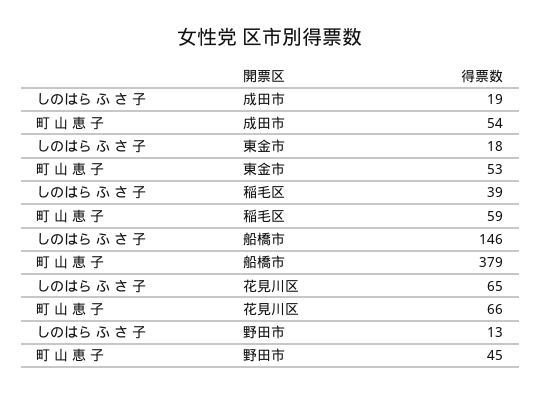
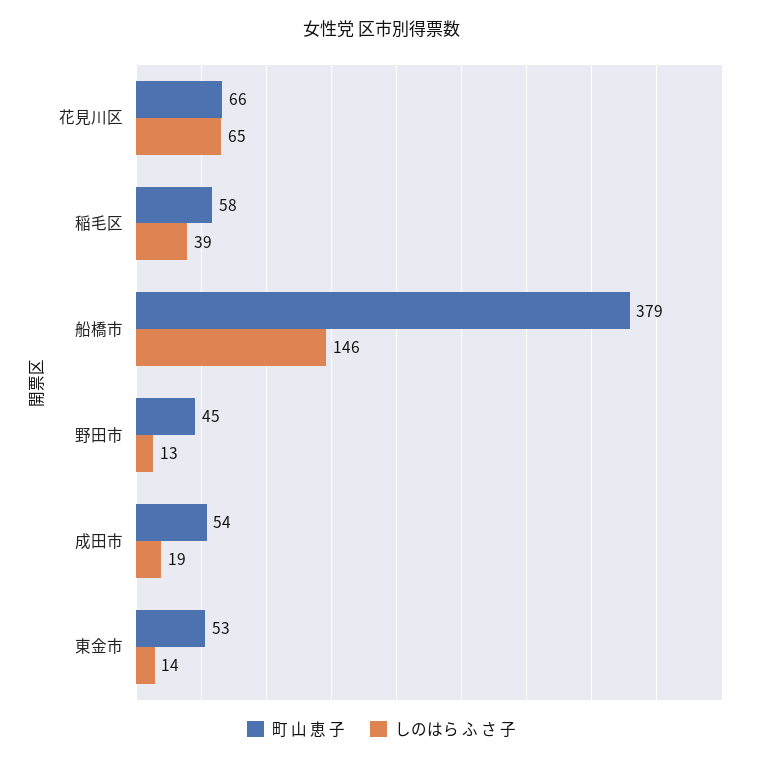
  {
    "しのはら ふ さ 子": {
      "成田市": 19,
-     "東金市": 18,
+     "東金市": 14,
      "稲毛区": 39,
      "船橋市": 146,
      "花見川区": 65,
      "野田市": 13
    },
    "町 山 恵 子": {
      "成田市": 54,
      "東金市": 53,
-     "稲毛区": 59,
+     "稲毛区": 58,
      "船橋市": 379,
      "花見川区": 66,
      "野田市": 45
    }
  }

